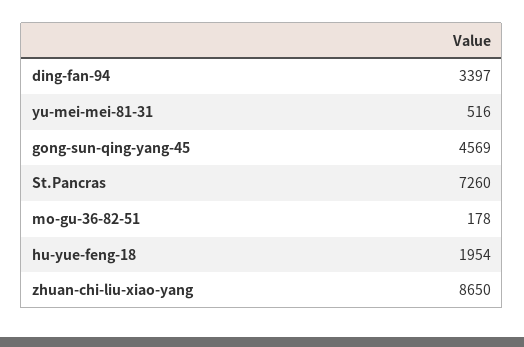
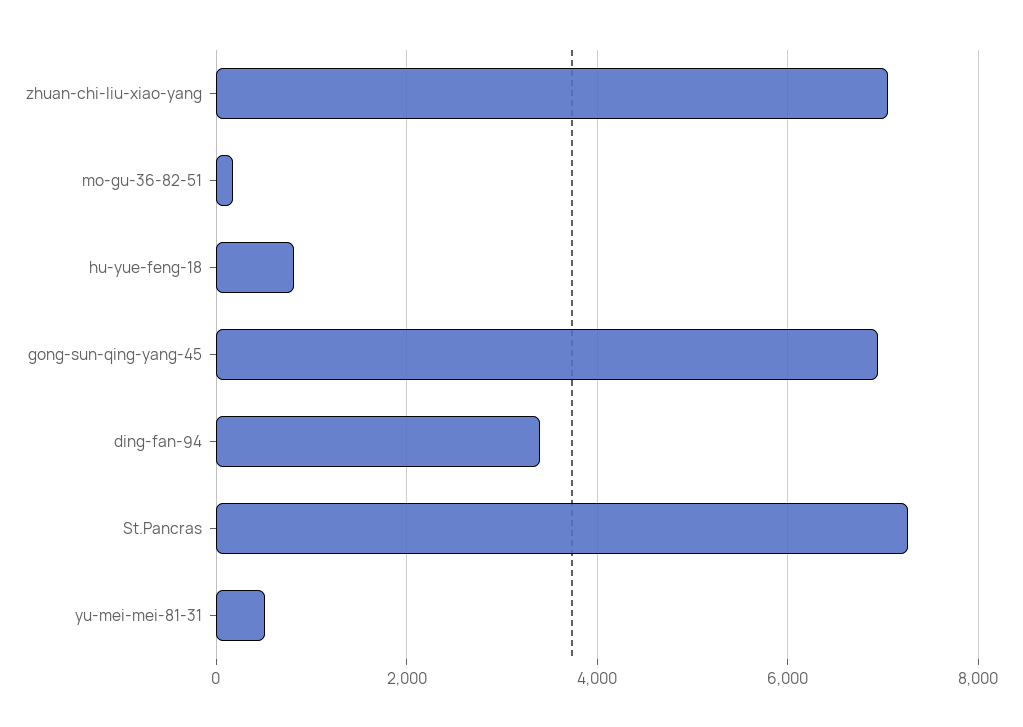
  {
    "ding-fan-94": 3397,
    "yu-mei-mei-81-31": 516,
-   "gong-sun-qing-yang-45": 4569,
+   "gong-sun-qing-yang-45": 7000,
    "St.Pancras": 7260,
    "mo-gu-36-82-51": 178,
-   "hu-yue-feng-18": 1954,
+   "hu-yue-feng-18": 800,
-   "zhuan-chi-liu-xiao-yang": 8650
+   "zhuan-chi-liu-xiao-yang": 7000
  }

